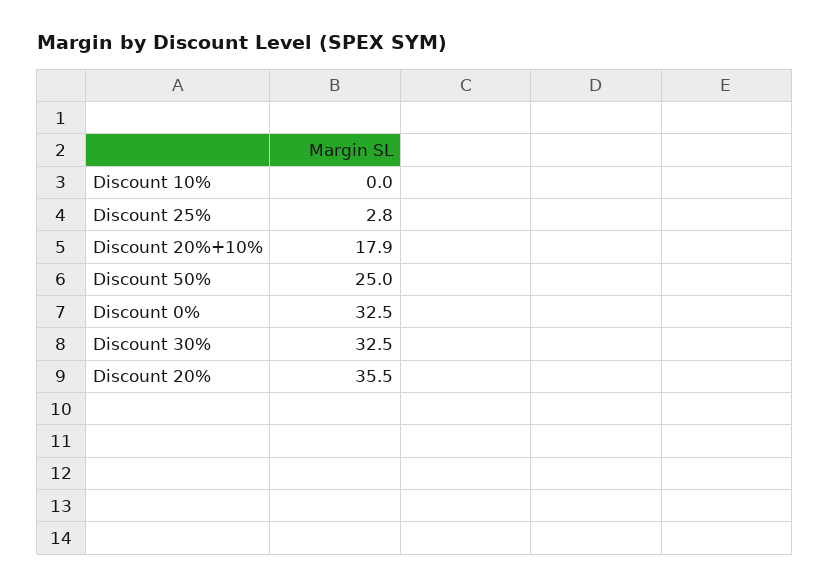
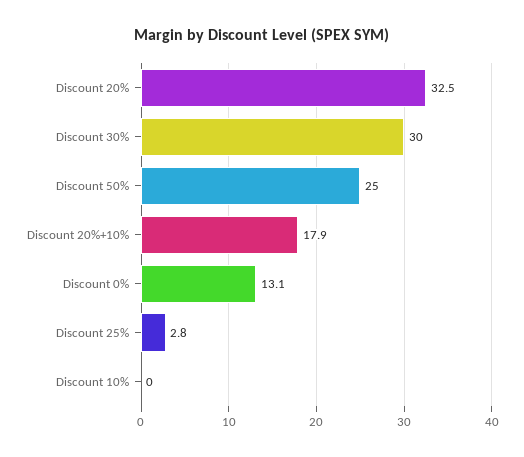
  {
    "Discount 10%": 0,
    "Discount 25%": 2.8,
    "Discount 20%+10%": 17.9,
    "Discount 50%": 25,
-   "Discount 0%": 32.5,
+   "Discount 0%": 13.1,
-   "Discount 30%": 32.5,
+   "Discount 30%": 30,
-   "Discount 20%": 35.5
+   "Discount 20%": 32.5
  }

